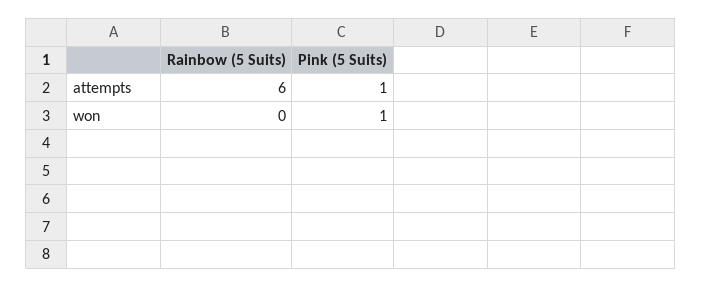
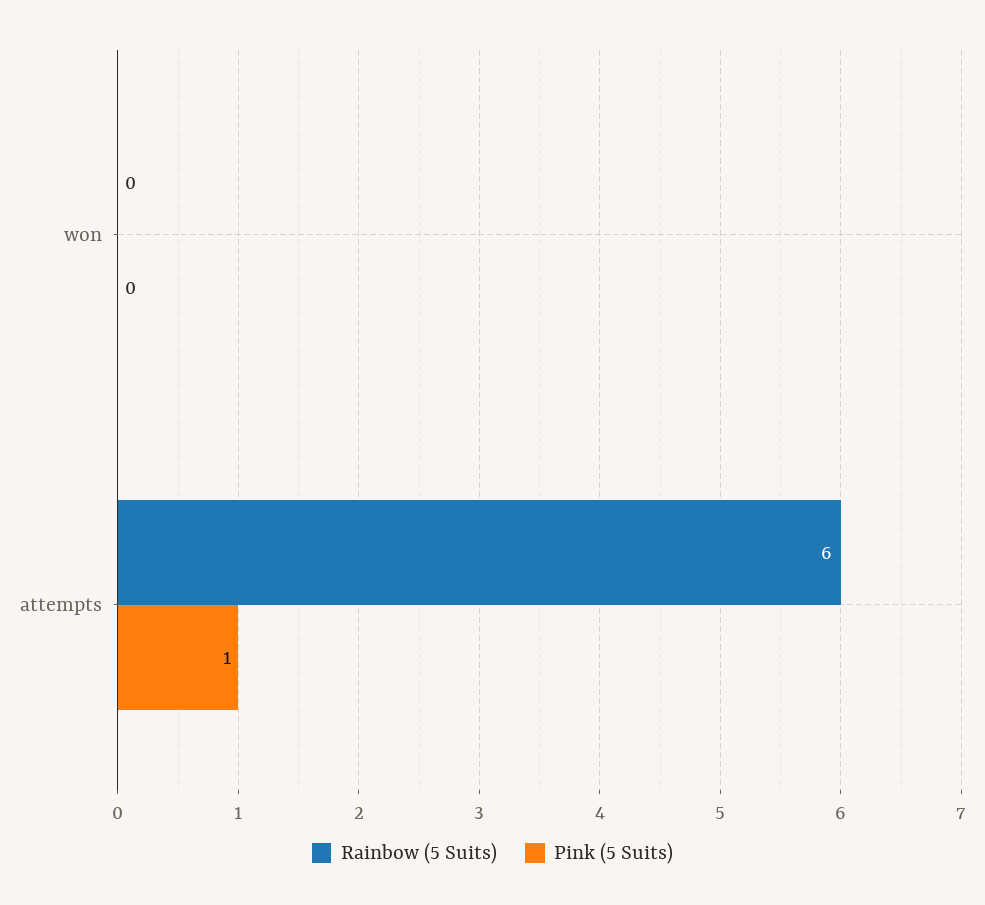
  {
    "Rainbow (5 Suits)": {
      "attempts": 6,
      "won": 0
    },
    "Pink (5 Suits)": {
      "attempts": 1,
-     "won": 1
+     "won": 0
    }
  }

